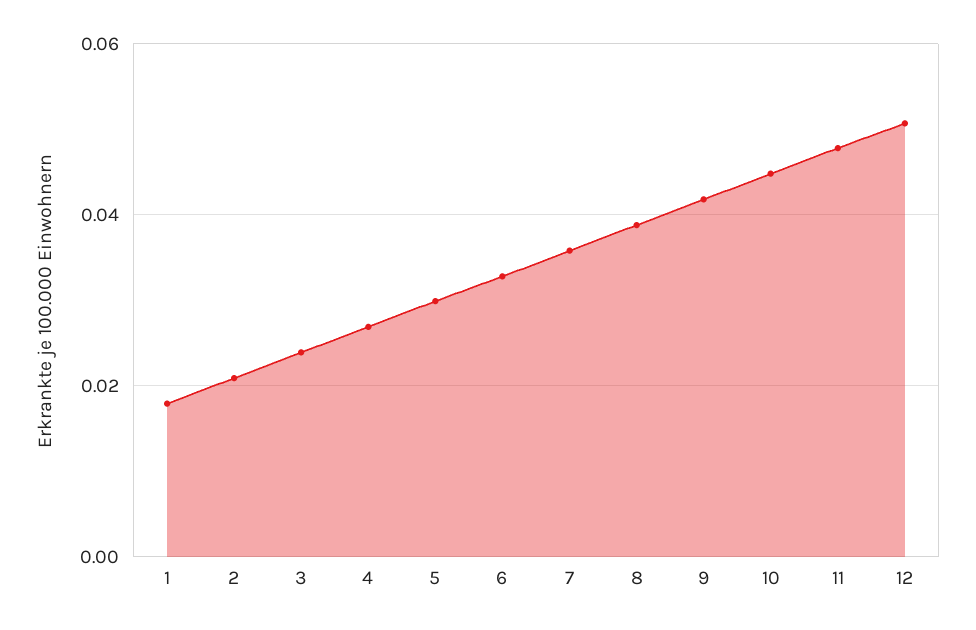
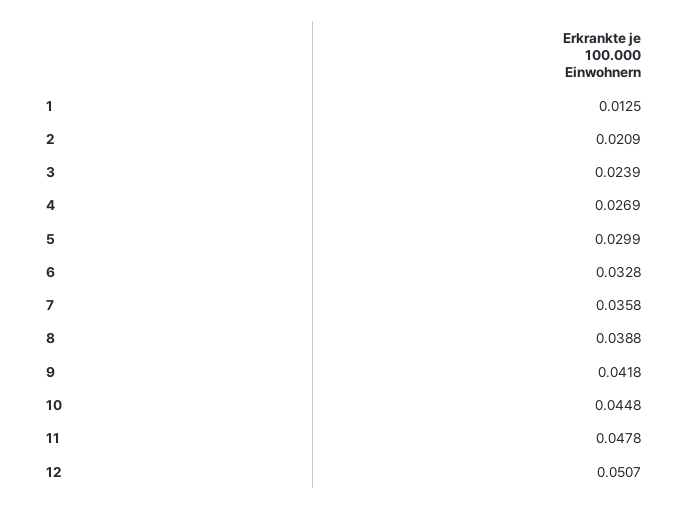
  {
-   "1": 0.018,
+   "1": 0.0125,
    "2": 0.0209,
    "3": 0.0239,
    "4": 0.0269,
    "5": 0.0299,
    "6": 0.0328,
    "7": 0.0358,
    "8": 0.0388,
    "9": 0.0418,
    "10": 0.0448,
    "11": 0.0478,
    "12": 0.0507
  }

